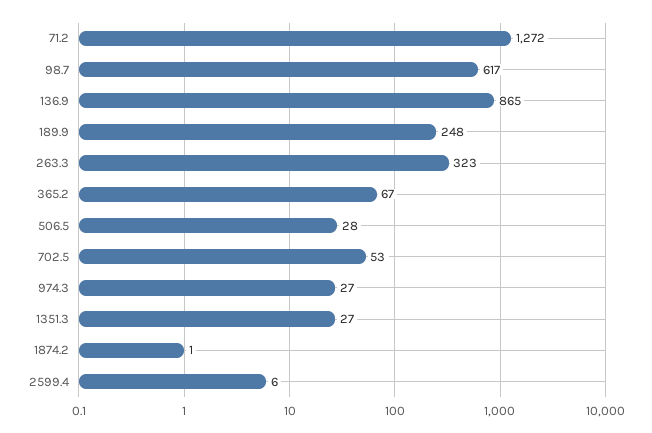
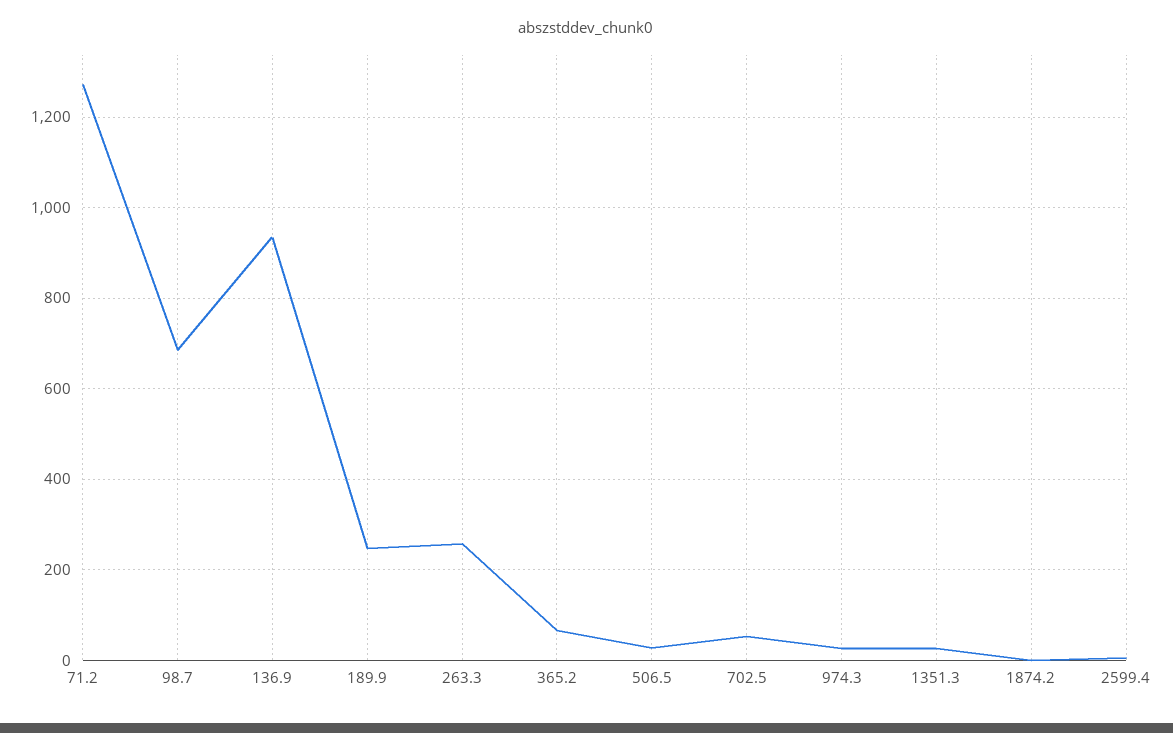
  {
    "71.2": 1272,
-   "98.7": 617,
+   "98.7": 680,
-   "136.9": 865,
+   "136.9": 940,
    "189.9": 248,
-   "263.3": 323,
+   "263.3": 260,
    "365.2": 67,
    "506.5": 28,
    "702.5": 53,
    "974.3": 27,
    "1351.3": 27,
    "1874.2": 1,
    "2599.4": 6
  }

